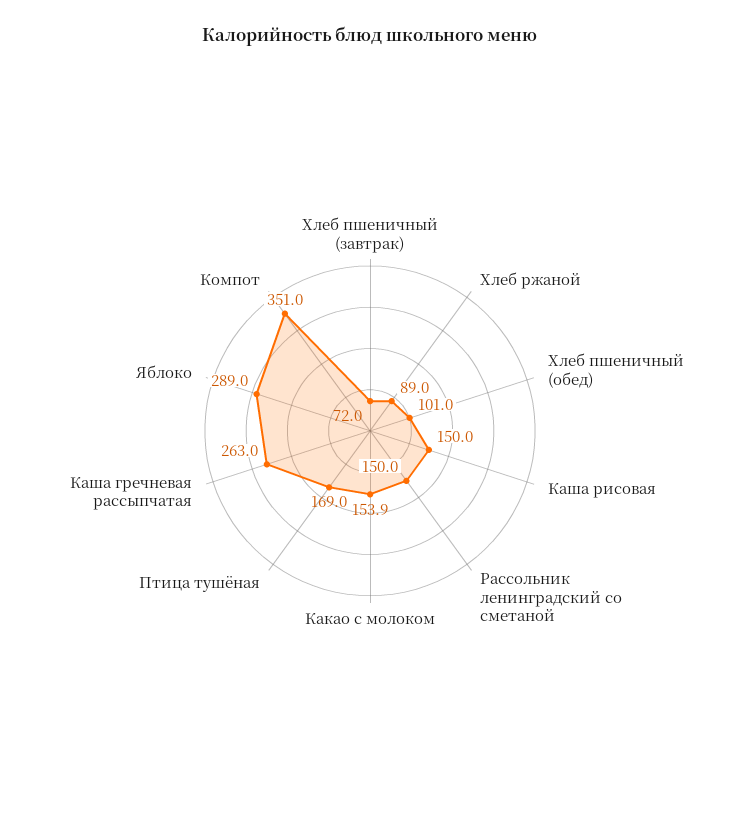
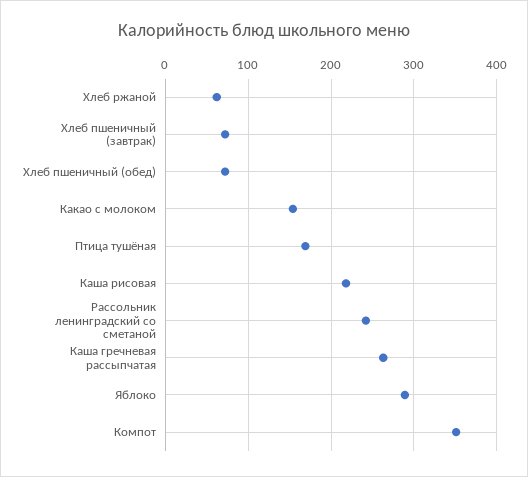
  {
    "Хлеб пшеничный (завтрак)": 72,
-   "Хлеб ржаной": 89,
+   "Хлеб ржаной": 60,
-   "Хлеб пшеничный (обед)": 101,
+   "Хлеб пшеничный (обед)": 70,
-   "Каша рисовая": 150,
+   "Каша рисовая": 220,
-   "Рассольник ленинградский со сметаной": 150,
+   "Рассольник ленинградский со сметаной": 240,
    "Какао с молоком": 153.9,
    "Птица тушёная": 169,
    "Каша гречневая рассыпчатая": 263,
    "Яблоко": 289,
    "Компот": 351
  }

